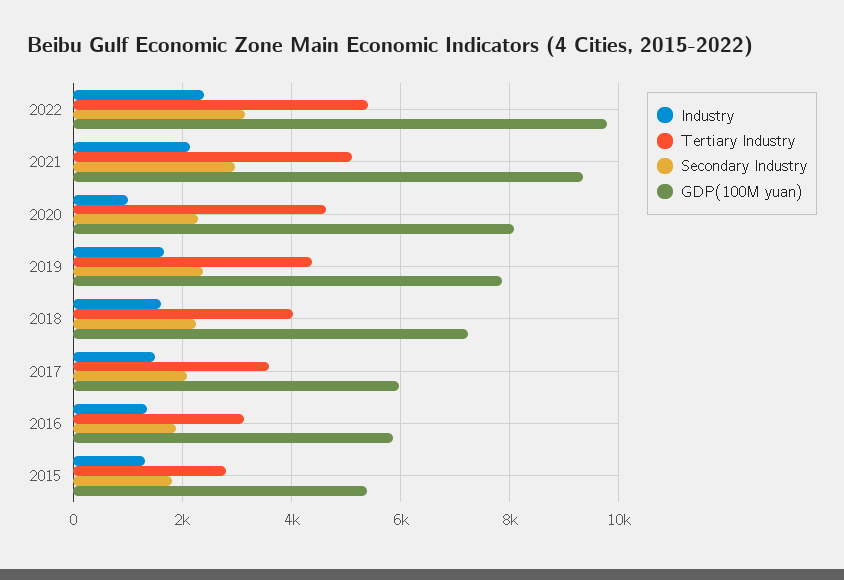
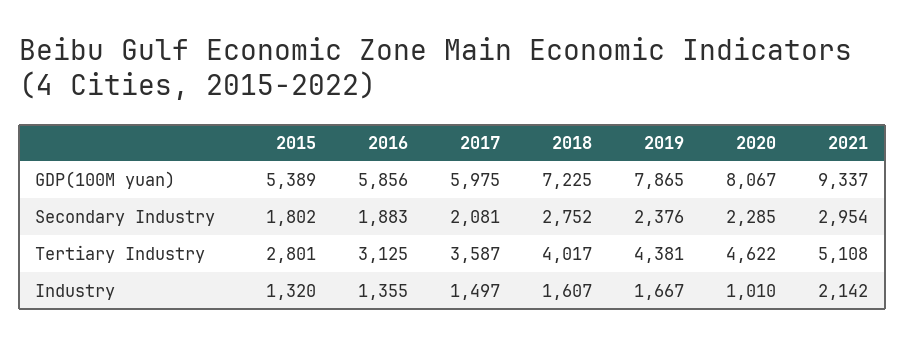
  {
    "Industry": {
-     "2022": 2400,
      "2021": 2142,
      "2020": 1010,
      "2019": 1667,
      "2018": 1607,
      "2017": 1497,
      "2016": 1355,
      "2015": 1320
    },
    "Tertiary Industry": {
-     "2022": 5400,
      "2021": 5108,
      "2020": 4622,
      "2019": 4381,
      "2018": 4017,
      "2017": 3587,
      "2016": 3125,
      "2015": 2801
    },
    "Secondary Industry": {
-     "2022": 3200,
      "2021": 2954,
      "2020": 2285,
      "2019": 2376,
-     "2018": 2200,
+     "2018": 2752,
      "2017": 2081,
      "2016": 1883,
      "2015": 1802
    },
    "GDP(100M yuan)": {
-     "2022": 9800,
      "2021": 9337,
      "2020": 8067,
      "2019": 7865,
      "2018": 7225,
      "2017": 5975,
      "2016": 5856,
      "2015": 5389
    }
  }

